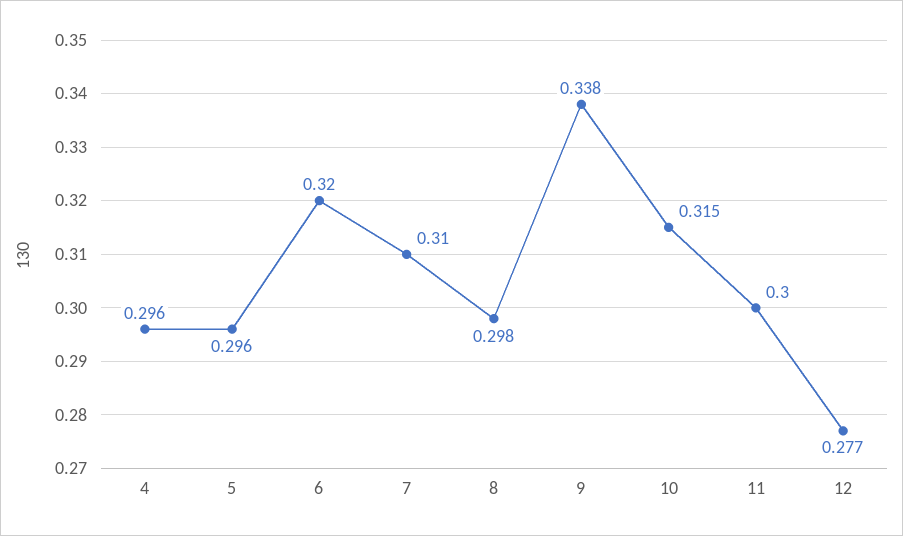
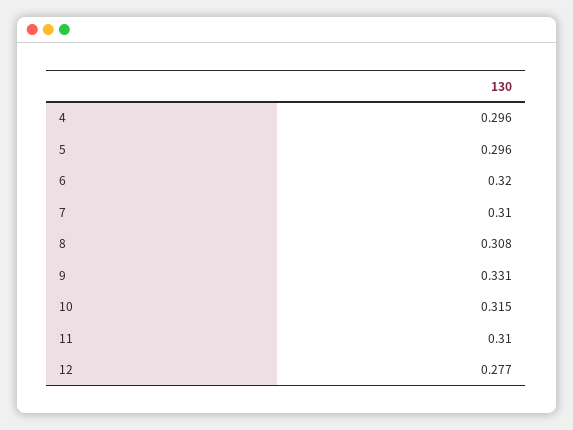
  {
    "4": 0.296,
    "5": 0.296,
    "6": 0.32,
    "7": 0.31,
-   "8": 0.298,
+   "8": 0.308,
-   "9": 0.338,
+   "9": 0.331,
    "10": 0.315,
-   "11": 0.3,
+   "11": 0.31,
    "12": 0.277
  }

